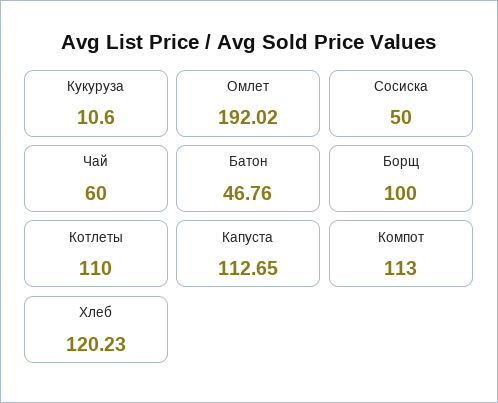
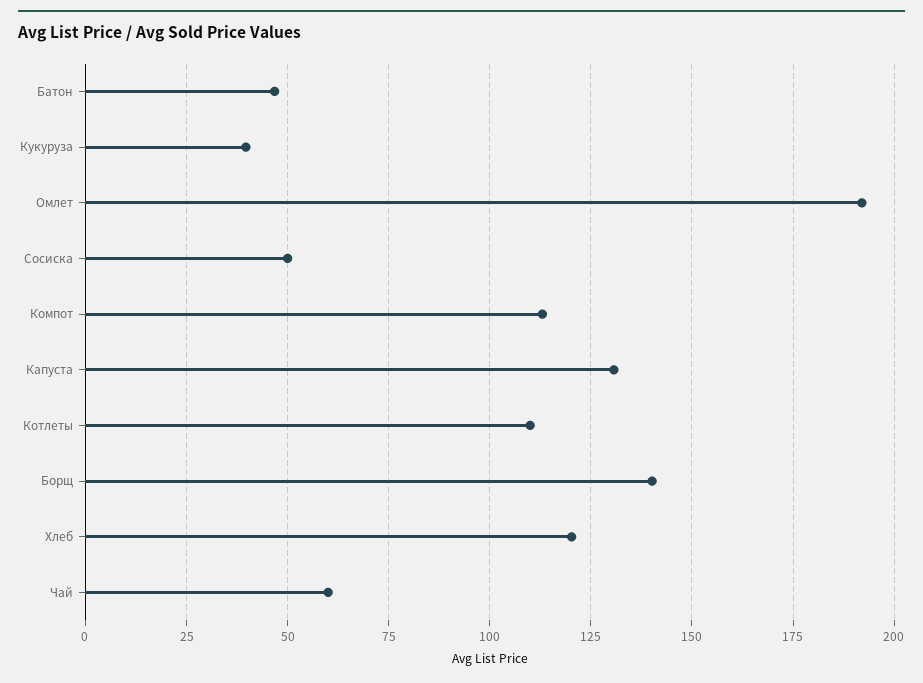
  {
-   "Кукуруза": 10.6,
+   "Кукуруза": 40,
    "Омлет": 192.02,
    "Сосиска": 50,
    "Чай": 60,
    "Батон": 46.76,
-   "Борщ": 100,
+   "Борщ": 140,
    "Котлеты": 110,
-   "Капуста": 112.65,
+   "Капуста": 130,
    "Компот": 113,
    "Хлеб": 120.23
  }

